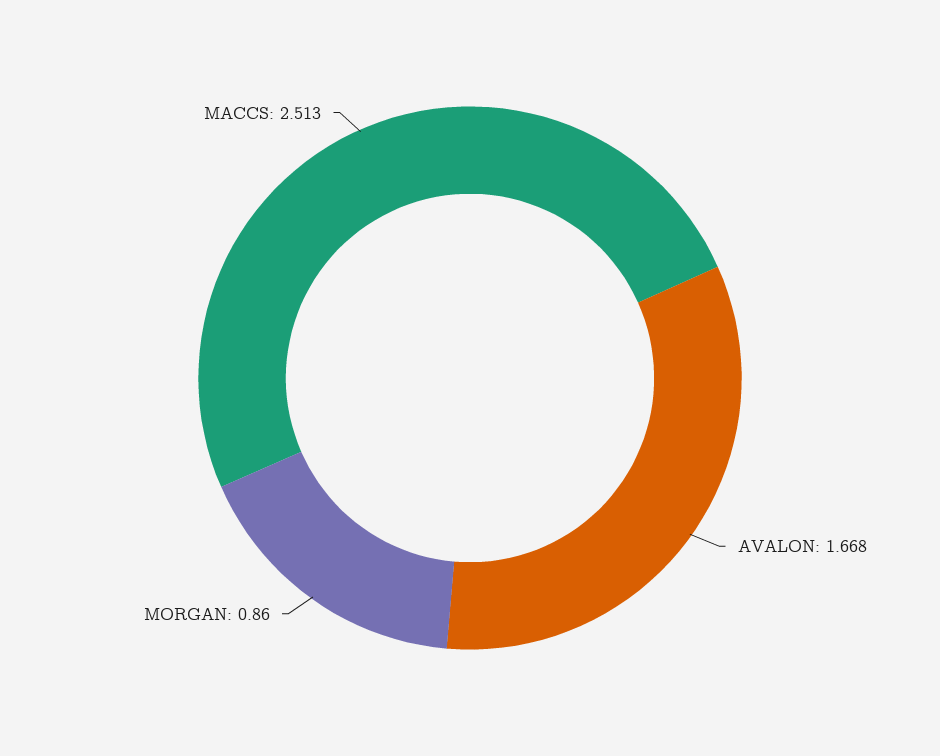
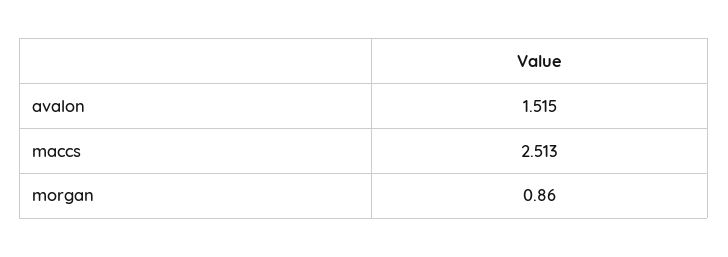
  {
-   "AVALON": 1.668,
+   "AVALON": 1.515,
    "MORGAN": 0.86,
    "MACCS": 2.513
  }

